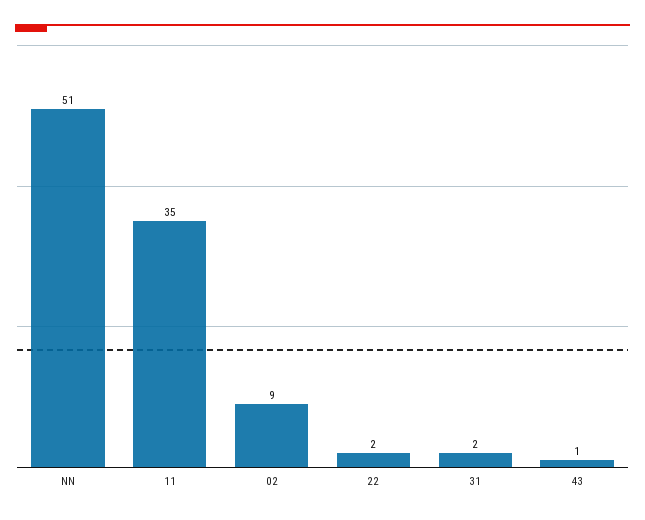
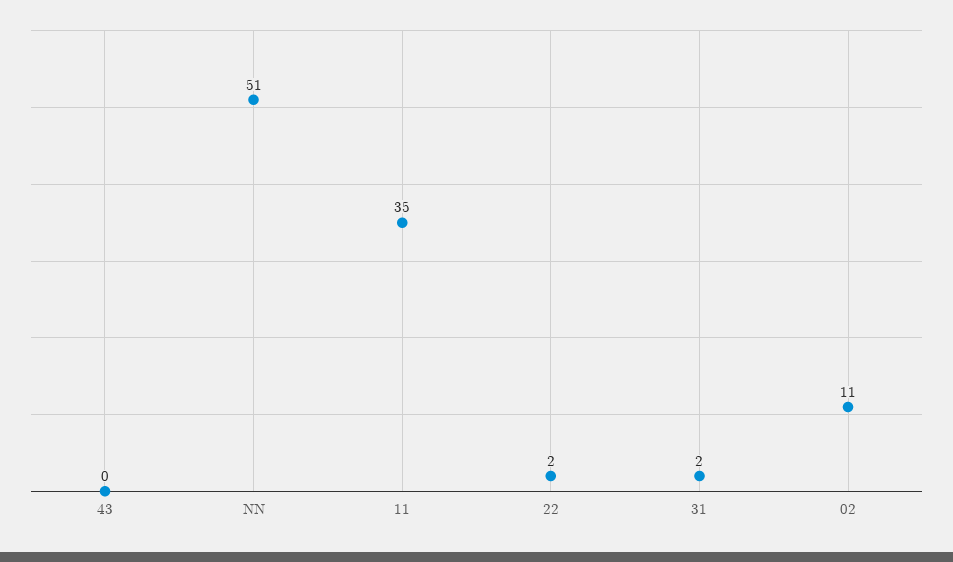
  {
    "NN": 51,
    "11": 35,
-   "02": 9,
+   "02": 11,
    "22": 2,
    "31": 2,
-   "43": 1
+   "43": 0
  }

